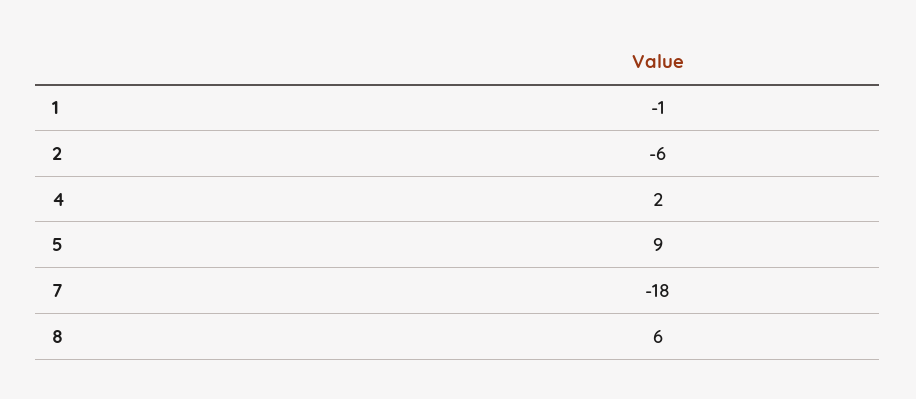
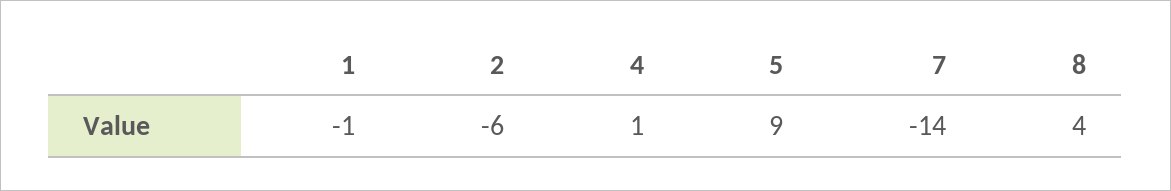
  {
    "1": -1,
    "2": -6,
-   "4": 2,
+   "4": 1,
    "5": 9,
-   "7": -18,
+   "7": -14,
-   "8": 6
+   "8": 4
  }

